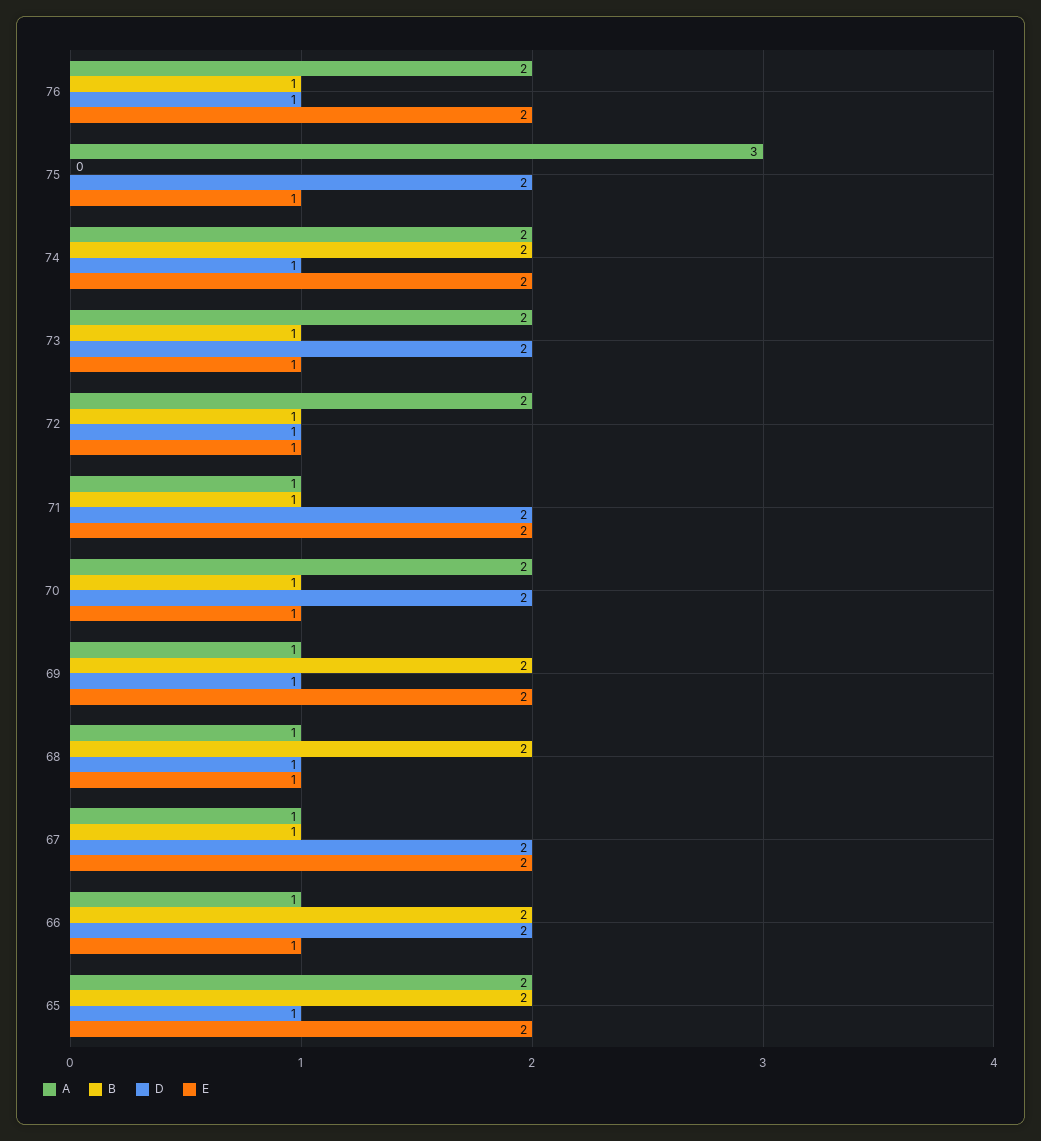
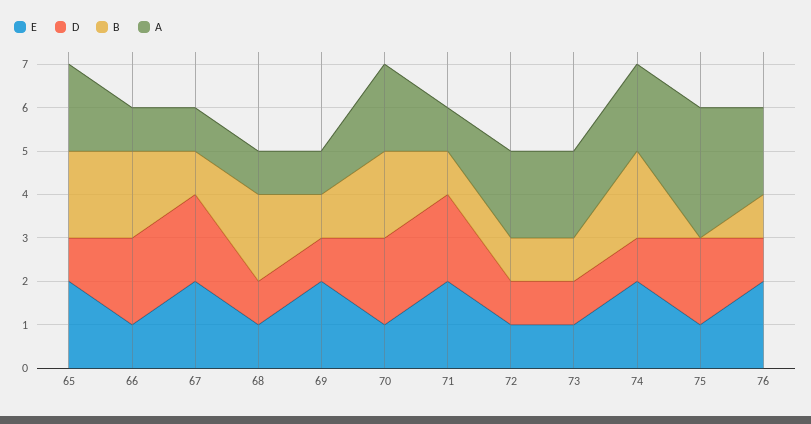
  {
    "A": {
      "76": 2,
      "75": 3,
      "74": 2,
      "73": 2,
      "72": 2,
      "71": 1,
      "70": 2,
      "69": 1,
      "68": 1,
      "67": 1,
      "66": 1,
      "65": 2
    },
    "B": {
      "76": 1,
      "75": 0,
      "74": 2,
      "73": 1,
      "72": 1,
      "71": 1,
-     "70": 1,
+     "70": 2,
-     "69": 2,
+     "69": 1,
      "68": 2,
      "67": 1,
      "66": 2,
      "65": 2
    },
    "D": {
      "76": 1,
      "75": 2,
      "74": 1,
-     "73": 2,
+     "73": 1,
      "72": 1,
      "71": 2,
      "70": 2,
      "69": 1,
      "68": 1,
      "67": 2,
      "66": 2,
      "65": 1
    },
    "E": {
      "76": 2,
      "75": 1,
      "74": 2,
      "73": 1,
      "72": 1,
      "71": 2,
      "70": 1,
      "69": 2,
      "68": 1,
      "67": 2,
      "66": 1,
      "65": 2
    }
  }

